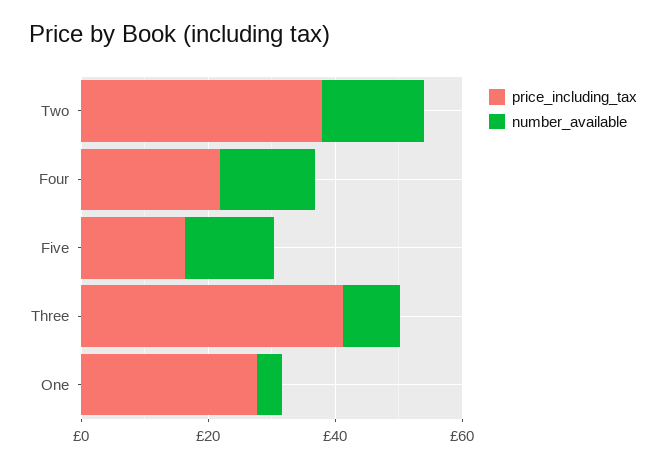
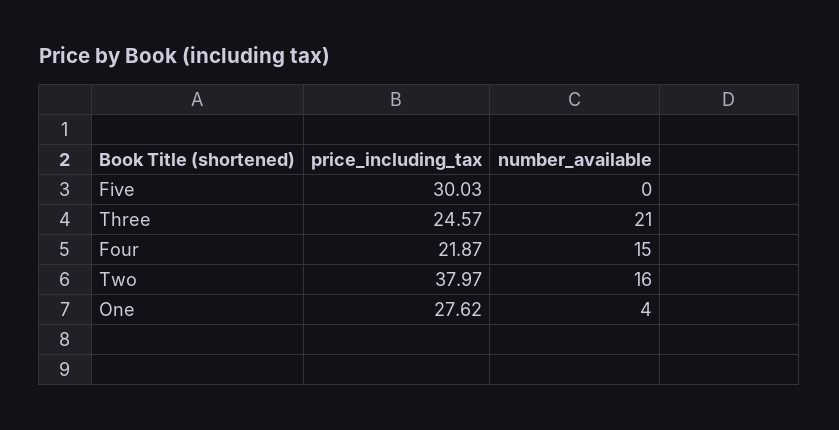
  {
    "price_including_tax": {
      "Two": 37.97,
      "Four": 21.87,
-     "Five": 15,
+     "Five": 30.03,
-     "Three": 40,
+     "Three": 24.57,
      "One": 27.62
    },
    "number_available": {
      "Two": 16,
      "Four": 15,
-     "Five": 15,
+     "Five": 0,
-     "Three": 10,
+     "Three": 21,
      "One": 4
    }
  }

